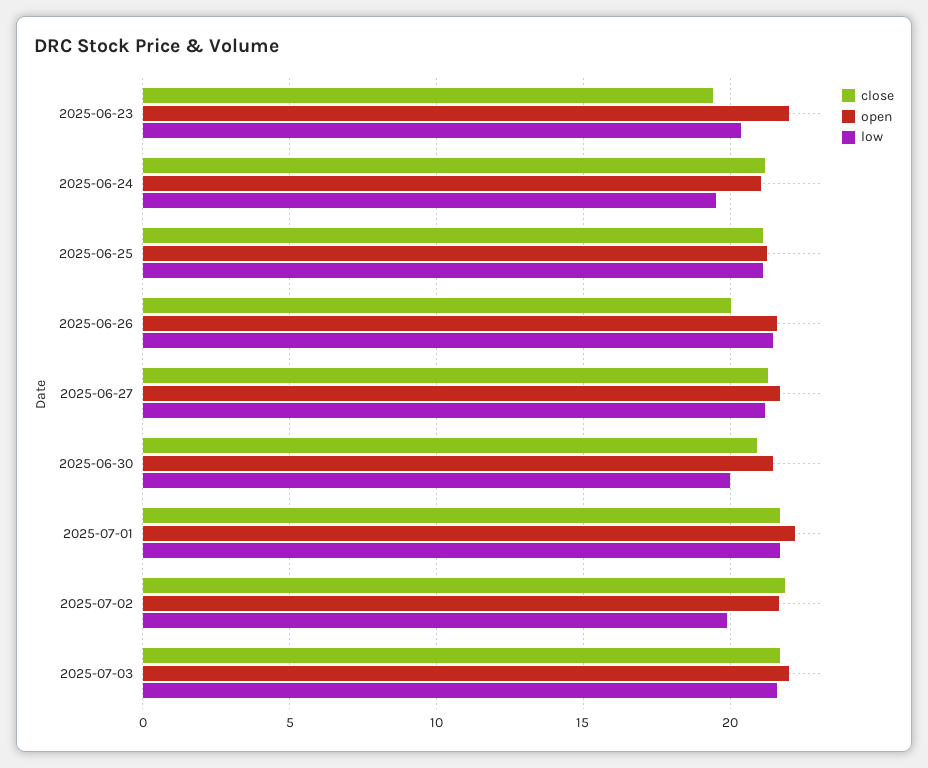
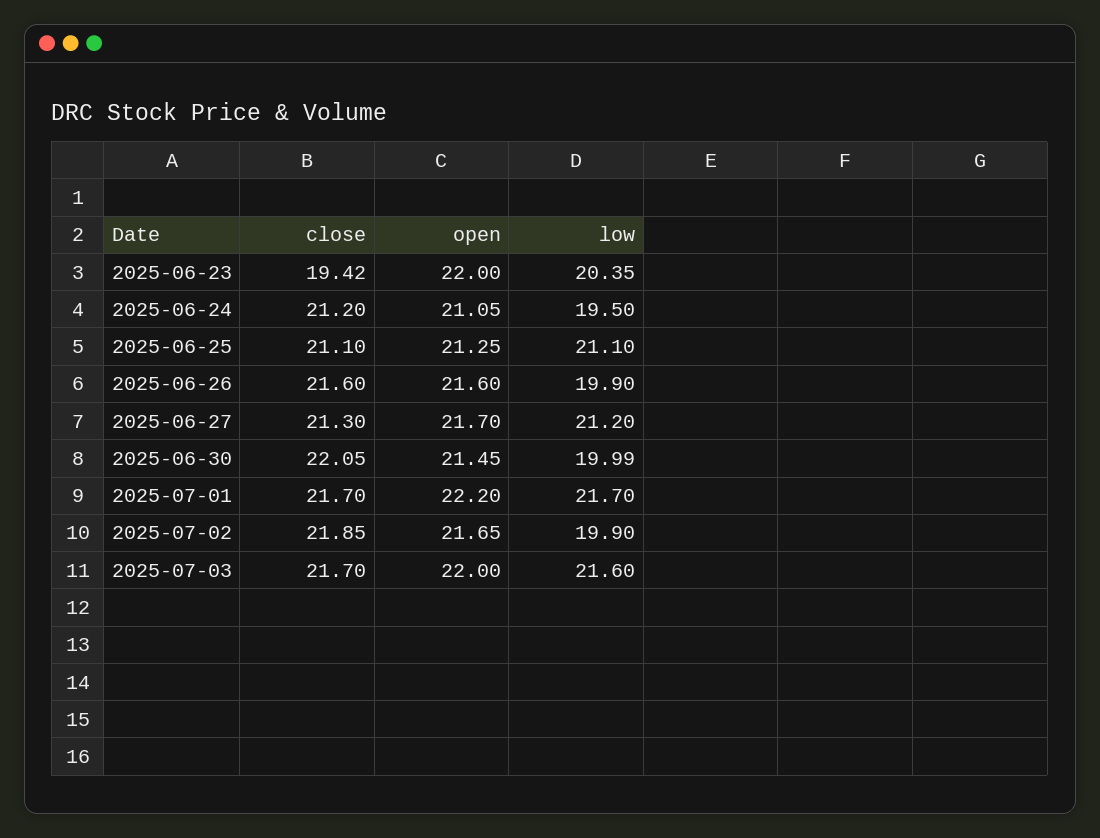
  {
    "close": {
      "2025-06-23": 19.42,
      "2025-06-24": 21.2,
      "2025-06-25": 21.1,
-     "2025-06-26": 20,
+     "2025-06-26": 21.6,
      "2025-06-27": 21.3,
-     "2025-06-30": 21,
+     "2025-06-30": 22.05,
      "2025-07-01": 21.7,
      "2025-07-02": 21.85,
      "2025-07-03": 21.7
    },
    "open": {
      "2025-06-23": 22,
      "2025-06-24": 21.05,
      "2025-06-25": 21.25,
      "2025-06-26": 21.6,
      "2025-06-27": 21.7,
      "2025-06-30": 21.45,
      "2025-07-01": 22.2,
      "2025-07-02": 21.65,
      "2025-07-03": 22
    },
    "low": {
      "2025-06-23": 20.35,
      "2025-06-24": 19.5,
      "2025-06-25": 21.1,
-     "2025-06-26": 21.5,
+     "2025-06-26": 19.9,
      "2025-06-27": 21.2,
      "2025-06-30": 19.99,
      "2025-07-01": 21.7,
      "2025-07-02": 19.9,
      "2025-07-03": 21.6
    }
  }

